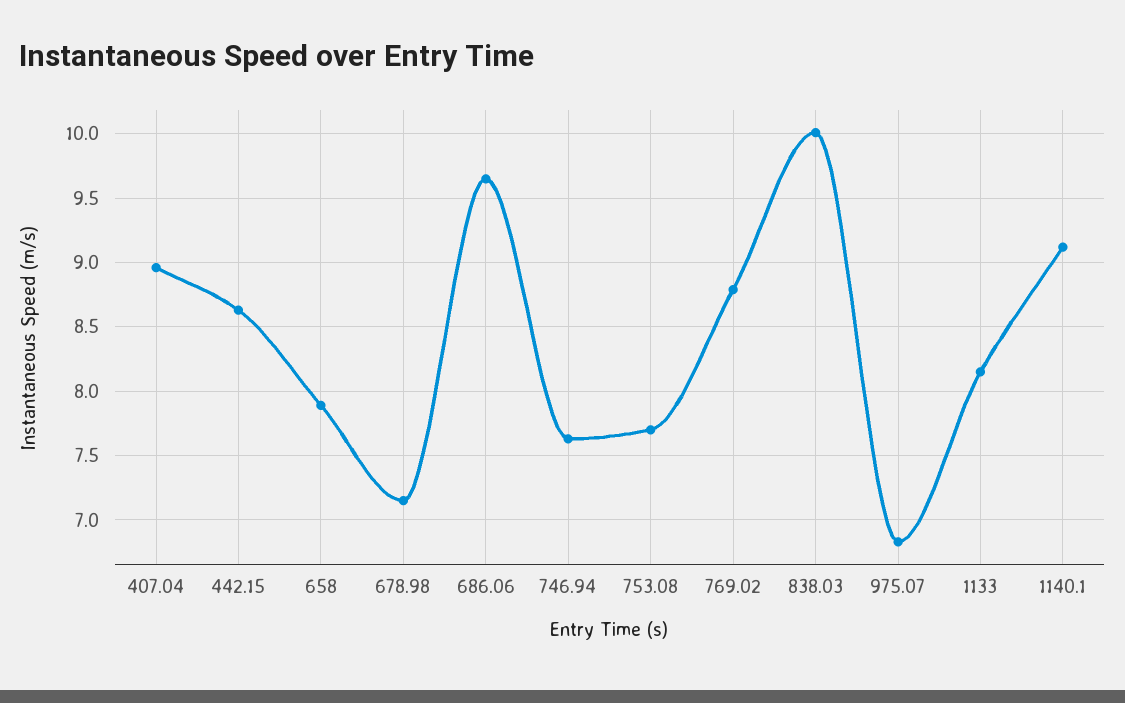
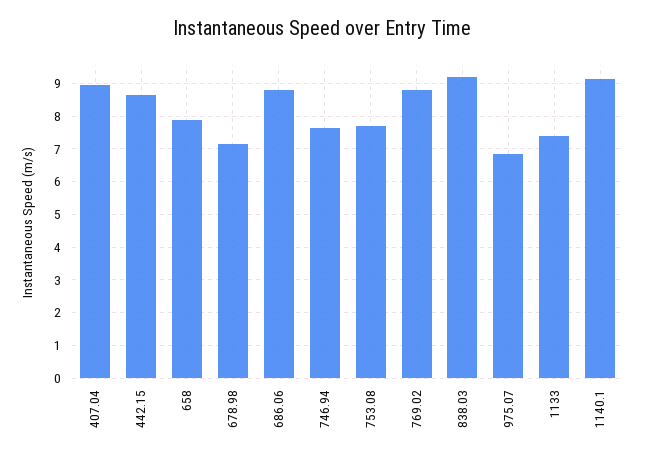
  {
    "407.04": 8.95,
    "442.15": 8.65,
    "658": 7.9,
    "678.98": 7.15,
-   "686.06": 9.65,
+   "686.06": 8.8,
    "746.94": 7.65,
    "753.08": 7.7,
    "769.02": 8.8,
-   "838.03": 10,
+   "838.03": 9.2,
    "975.07": 6.85,
-   "1133": 8.15,
+   "1133": 7.4,
    "1140.1": 9.1
  }

